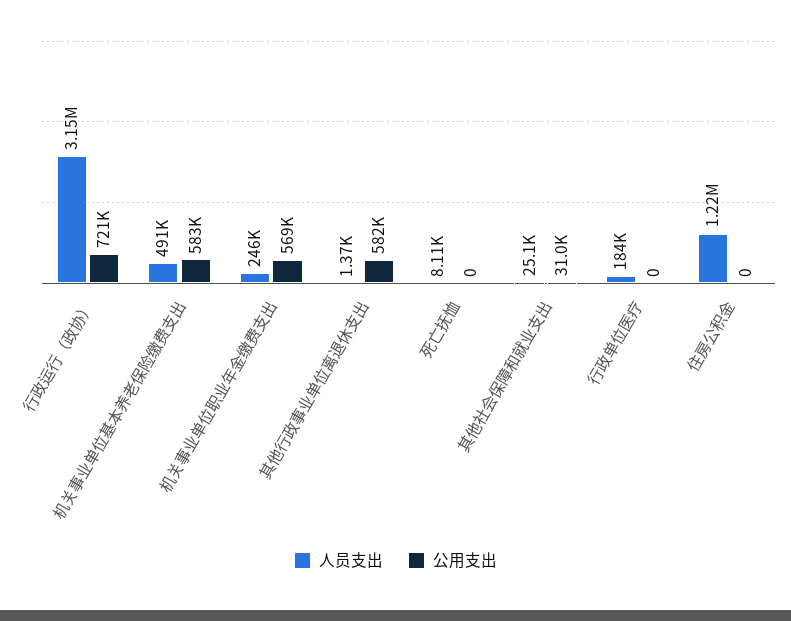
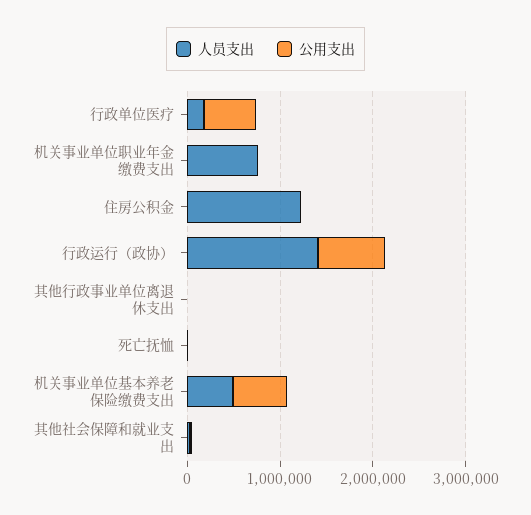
  {
    "人员支出": {
-     "行政运行（政协）": 3150000,
+     "行政运行（政协）": 1400000,
      "机关事业单位基本养老保险缴费支出": 491000,
-     "机关事业单位职业年金缴费支出": 246000,
+     "机关事业单位职业年金缴费支出": 800000,
      "其他行政事业单位离退休支出": 1370,
      "死亡抚恤": 8110,
      "其他社会保障和就业支出": 25100,
      "行政单位医疗": 184000,
      "住房公积金": 1220000
    },
    "公用支出": {
      "行政运行（政协）": 721000,
      "机关事业单位基本养老保险缴费支出": 583000,
-     "机关事业单位职业年金缴费支出": 569000,
+     "机关事业单位职业年金缴费支出": 0,
-     "其他行政事业单位离退休支出": 582000,
+     "其他行政事业单位离退休支出": 0,
      "死亡抚恤": 0,
      "其他社会保障和就业支出": 31000,
-     "行政单位医疗": 0,
+     "行政单位医疗": 600000,
      "住房公积金": 0
    }
  }

